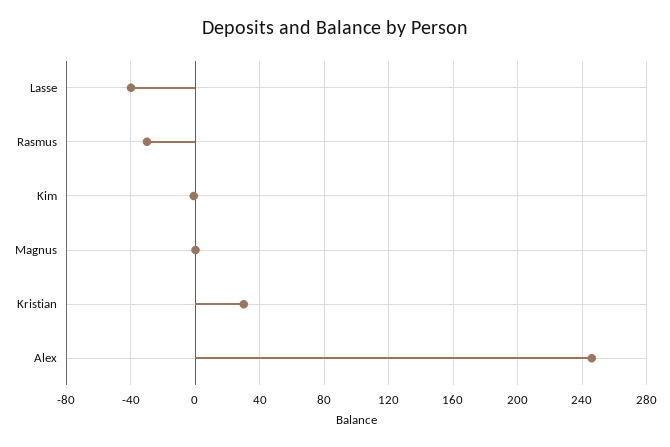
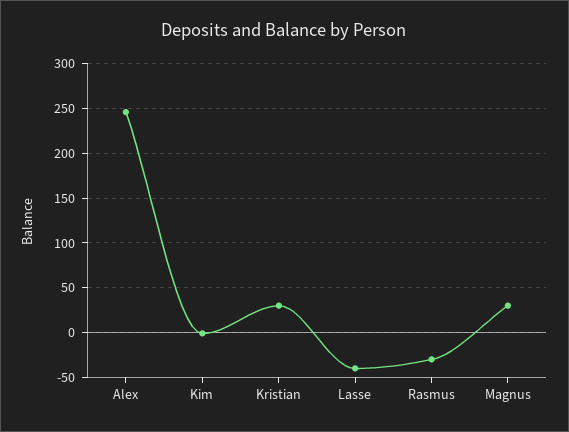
  {
    "Lasse": -40,
    "Rasmus": -30,
    "Kim": 0,
-   "Magnus": 0,
+   "Magnus": 30,
    "Kristian": 30,
    "Alex": 245
  }

